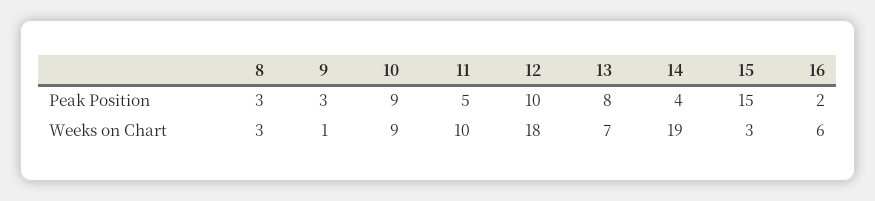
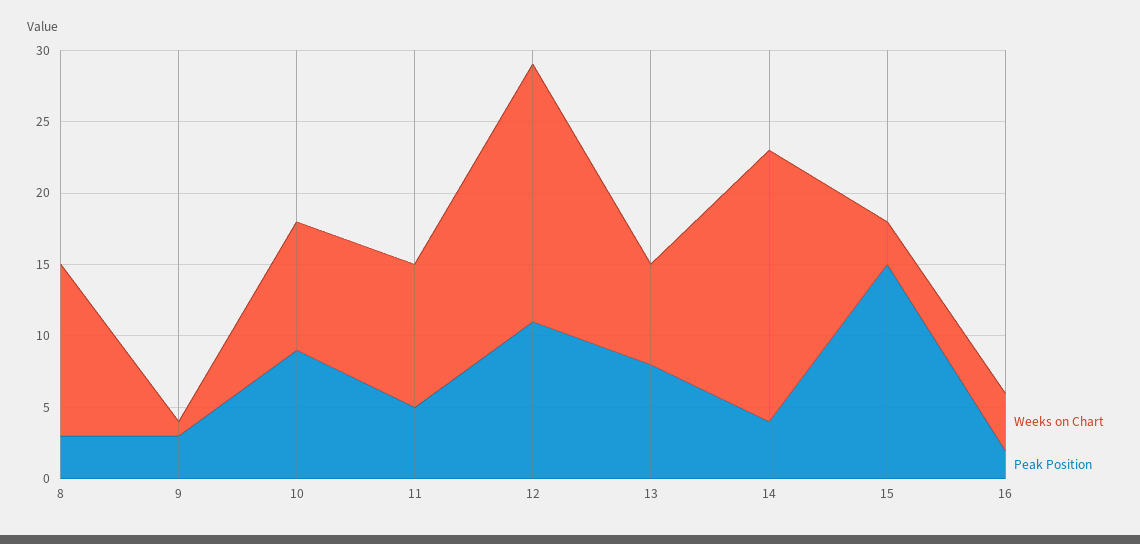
  {
    "Peak Position": {
      "8": 3,
      "9": 3,
      "10": 9,
      "11": 5,
-     "12": 10,
+     "12": 11,
      "13": 8,
      "14": 4,
      "15": 15,
      "16": 2
    },
    "Weeks on Chart": {
-     "8": 3,
+     "8": 12,
      "9": 1,
      "10": 9,
      "11": 10,
      "12": 18,
      "13": 7,
      "14": 19,
      "15": 3,
-     "16": 6
+     "16": 4
    }
  }

